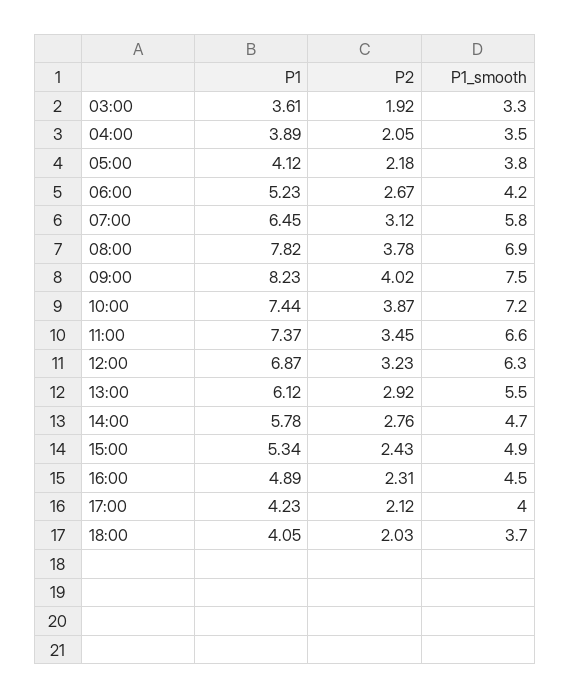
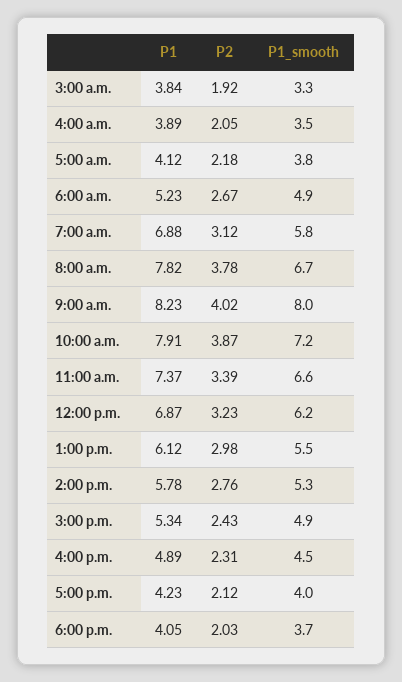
  {
    "P1": {
-     "03:00": 3.61,
+     "03:00": 3.84,
      "04:00": 3.89,
      "05:00": 4.12,
      "06:00": 5.23,
-     "07:00": 6.45,
+     "07:00": 6.88,
      "08:00": 7.82,
      "09:00": 8.23,
-     "10:00": 7.44,
+     "10:00": 7.91,
      "11:00": 7.37,
      "12:00": 6.87,
      "13:00": 6.12,
      "14:00": 5.78,
      "15:00": 5.34,
      "16:00": 4.89,
      "17:00": 4.23,
      "18:00": 4.05
    },
    "P2": {
      "03:00": 1.92,
      "04:00": 2.05,
      "05:00": 2.18,
      "06:00": 2.67,
      "07:00": 3.12,
      "08:00": 3.78,
      "09:00": 4.02,
      "10:00": 3.87,
-     "11:00": 3.45,
+     "11:00": 3.39,
      "12:00": 3.23,
-     "13:00": 2.92,
+     "13:00": 2.98,
      "14:00": 2.76,
      "15:00": 2.43,
      "16:00": 2.31,
      "17:00": 2.12,
      "18:00": 2.03
    },
    "P1_smooth": {
      "03:00": 3.3,
      "04:00": 3.5,
      "05:00": 3.8,
-     "06:00": 4.2,
+     "06:00": 4.9,
      "07:00": 5.8,
-     "08:00": 6.9,
+     "08:00": 6.7,
-     "09:00": 7.5,
+     "09:00": 8,
      "10:00": 7.2,
      "11:00": 6.6,
-     "12:00": 6.3,
+     "12:00": 6.2,
      "13:00": 5.5,
-     "14:00": 4.7,
+     "14:00": 5.3,
      "15:00": 4.9,
      "16:00": 4.5,
      "17:00": 4,
      "18:00": 3.7
    }
  }

